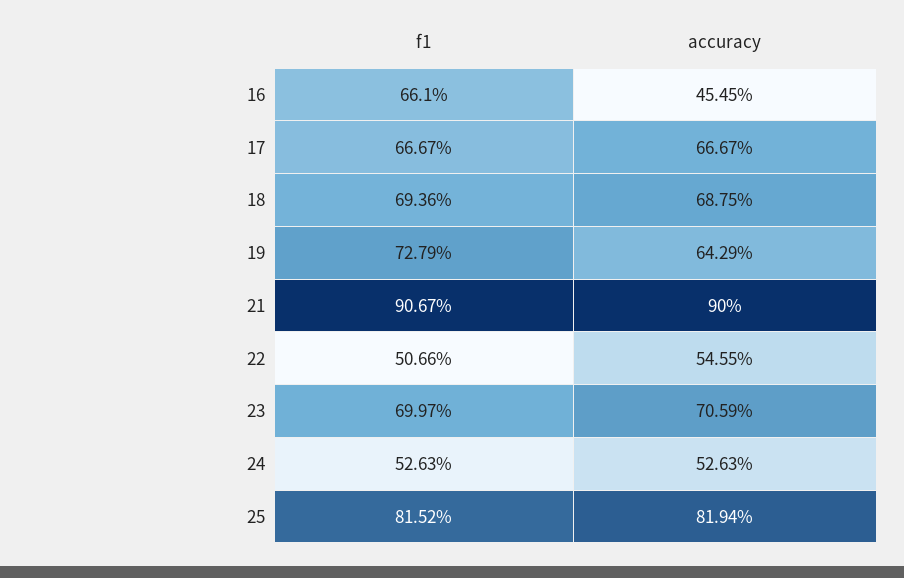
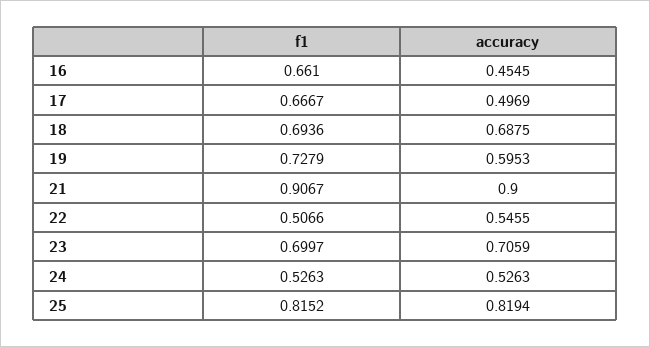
  {
    "f1": {
      "16": 0.661,
      "17": 0.6667,
      "18": 0.6936,
      "19": 0.7279,
      "21": 0.9067,
      "22": 0.5066,
      "23": 0.6997,
      "24": 0.5263,
      "25": 0.8152
    },
    "accuracy": {
      "16": 0.4545,
-     "17": 0.6667,
+     "17": 0.4969,
      "18": 0.6875,
-     "19": 0.6429,
+     "19": 0.5953,
      "21": 0.9,
      "22": 0.5455,
      "23": 0.7059,
      "24": 0.5263,
      "25": 0.8194
    }
  }

